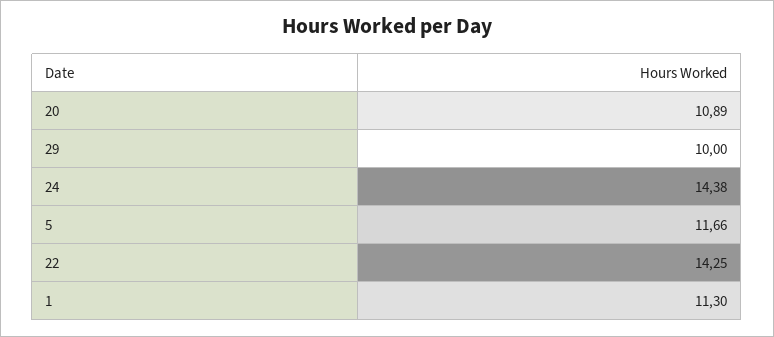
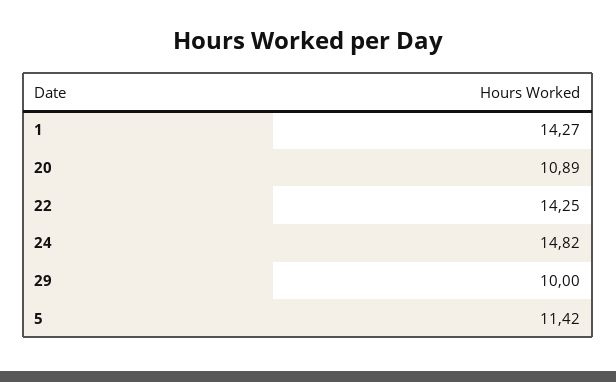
  {
    "20": 10.89,
    "29": 10,
-   "24": 14.38,
+   "24": 14.82,
-   "5": 11.66,
+   "5": 11.42,
    "22": 14.25,
-   "1": 11.3
+   "1": 14.27
  }

